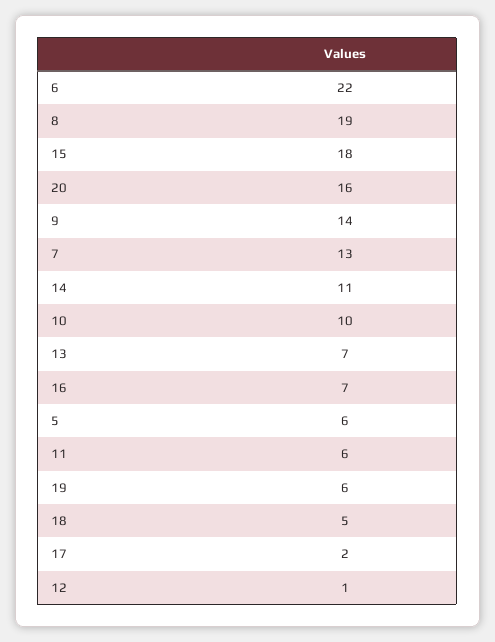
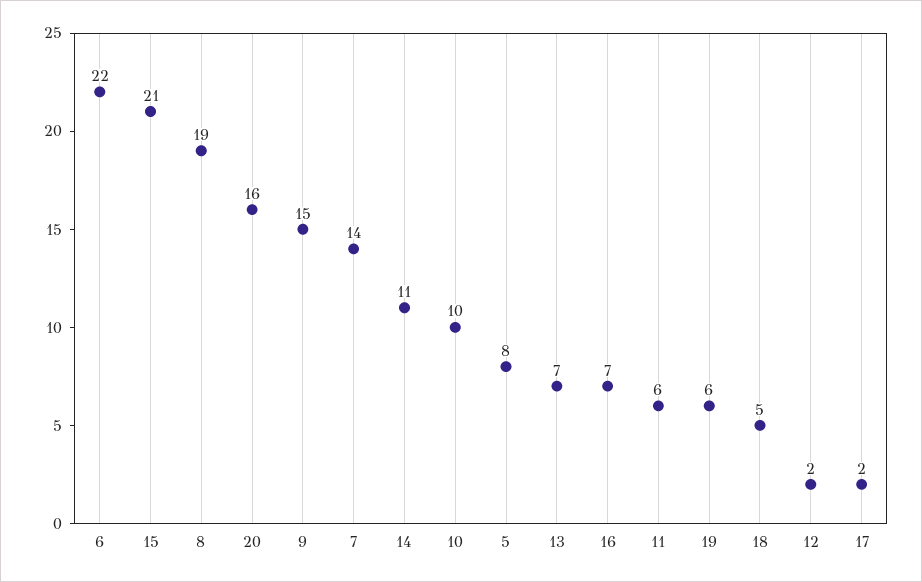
  {
    "6": 22,
    "8": 19,
-   "15": 18,
+   "15": 21,
    "20": 16,
-   "9": 14,
+   "9": 15,
-   "7": 13,
+   "7": 14,
    "14": 11,
    "10": 10,
    "13": 7,
    "16": 7,
-   "5": 6,
+   "5": 8,
    "11": 6,
    "19": 6,
    "18": 5,
    "17": 2,
-   "12": 1
+   "12": 2
  }

